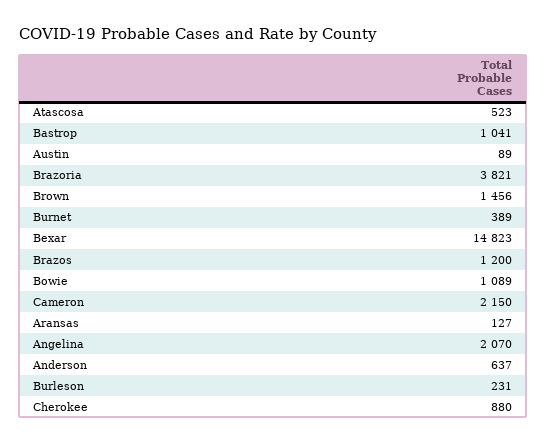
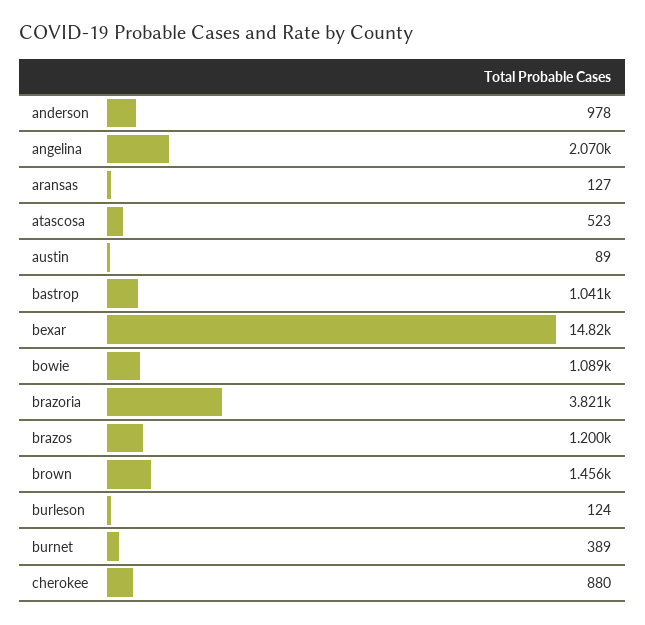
  {
    "Atascosa": 523,
    "Bastrop": 1041,
    "Austin": 89,
    "Brazoria": 3821,
    "Brown": 1456,
    "Burnet": 389,
    "Bexar": 14823,
    "Brazos": 1200,
    "Bowie": 1089,
-   "Cameron": 2150,
    "Aransas": 127,
    "Angelina": 2070,
-   "Anderson": 637,
+   "Anderson": 978,
-   "Burleson": 231,
+   "Burleson": 124,
    "Cherokee": 880
  }

